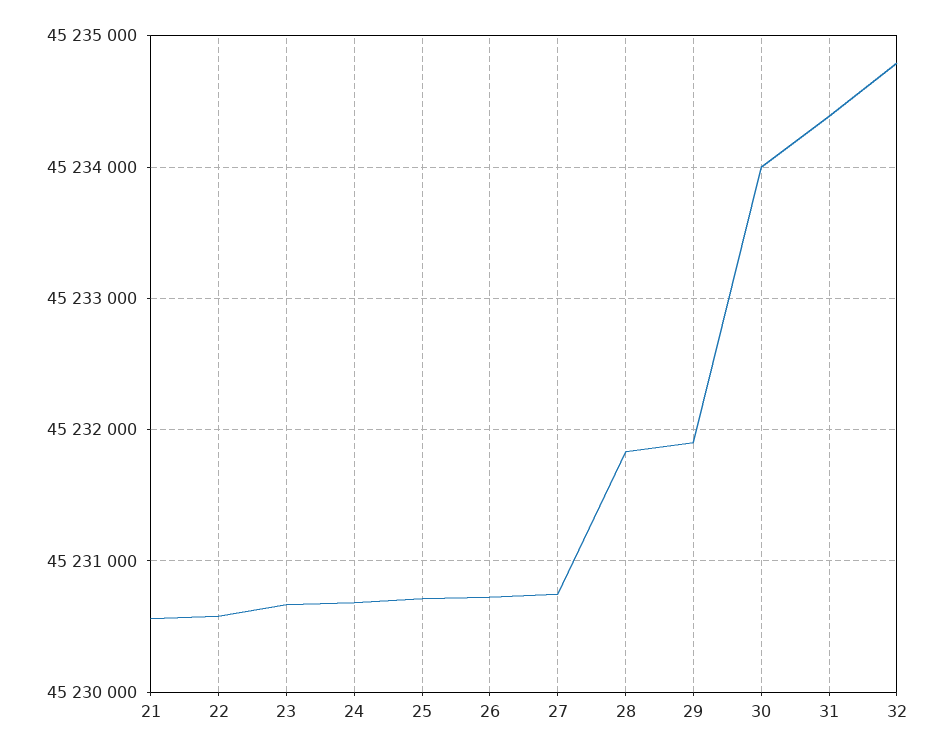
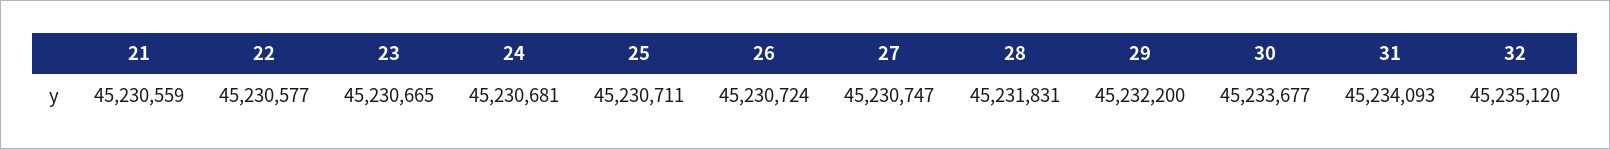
  {
    "21": 45230559,
    "22": 45230577,
    "23": 45230665,
    "24": 45230681,
    "25": 45230711,
    "26": 45230724,
    "27": 45230747,
    "28": 45231831,
-   "29": 45231900,
+   "29": 45232200,
-   "30": 45234000,
+   "30": 45233677,
-   "31": 45234400,
+   "31": 45234093,
-   "32": 45234800
+   "32": 45235120
  }

